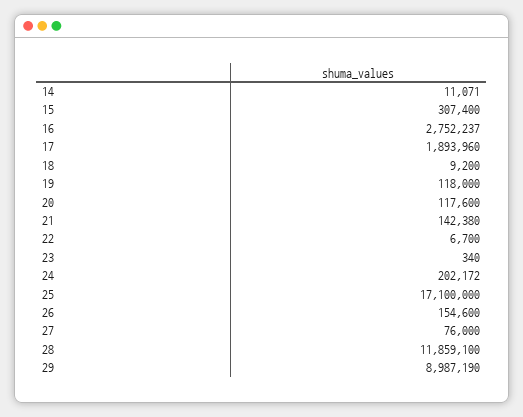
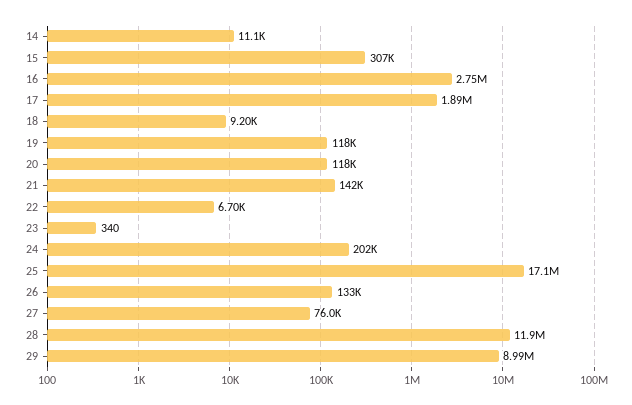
  {
    "14": 11071,
    "15": 307400,
    "16": 2752237,
    "17": 1893960,
    "18": 9200,
    "19": 118000,
    "20": 117600,
    "21": 142380,
    "22": 6700,
    "23": 340,
    "24": 202172,
    "25": 17100000,
-   "26": 154600,
+   "26": 133000,
    "27": 76000,
    "28": 11859100,
    "29": 8987190
  }

